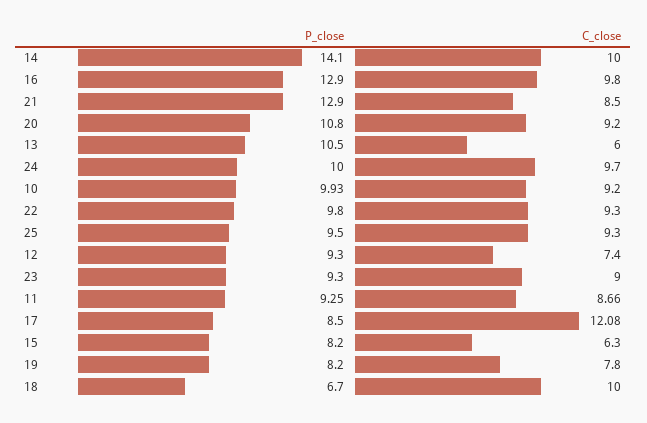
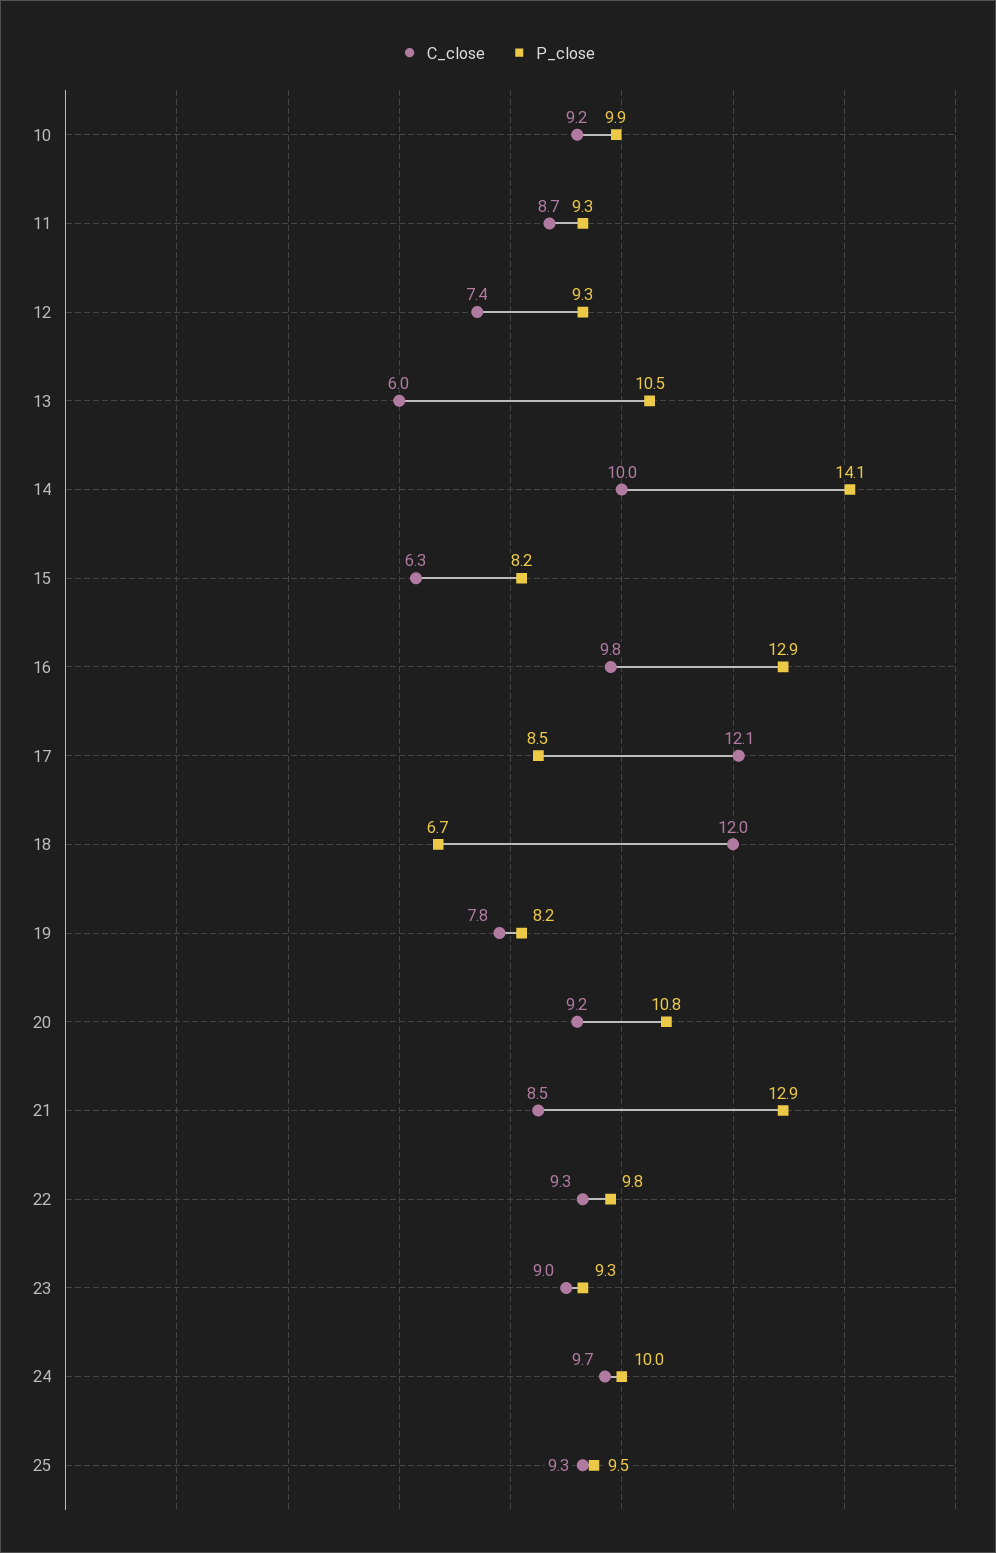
  {
    "P_close": {
      "14": 14.1,
      "16": 12.9,
      "21": 12.9,
      "20": 10.8,
      "13": 10.5,
      "24": 10,
      "10": 9.93,
      "22": 9.8,
      "25": 9.5,
      "12": 9.3,
      "23": 9.3,
      "11": 9.25,
      "17": 8.5,
      "15": 8.2,
      "19": 8.2,
      "18": 6.7
    },
    "C_close": {
      "14": 10,
      "16": 9.8,
      "21": 8.5,
      "20": 9.2,
      "13": 6,
      "24": 9.7,
      "10": 9.2,
      "22": 9.3,
      "25": 9.3,
      "12": 7.4,
      "23": 9,
      "11": 8.66,
      "17": 12.08,
      "15": 6.3,
      "19": 7.8,
-     "18": 10
+     "18": 12
    }
  }

